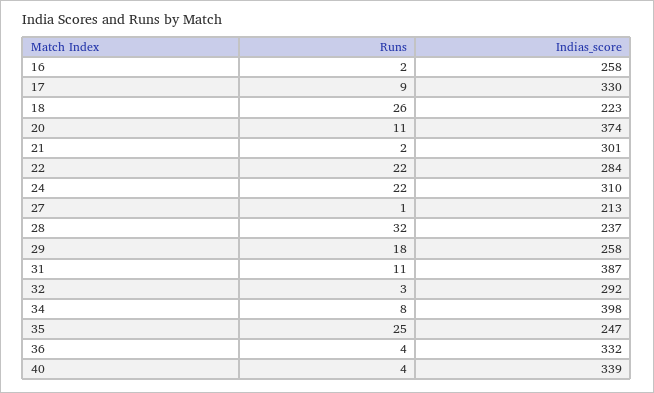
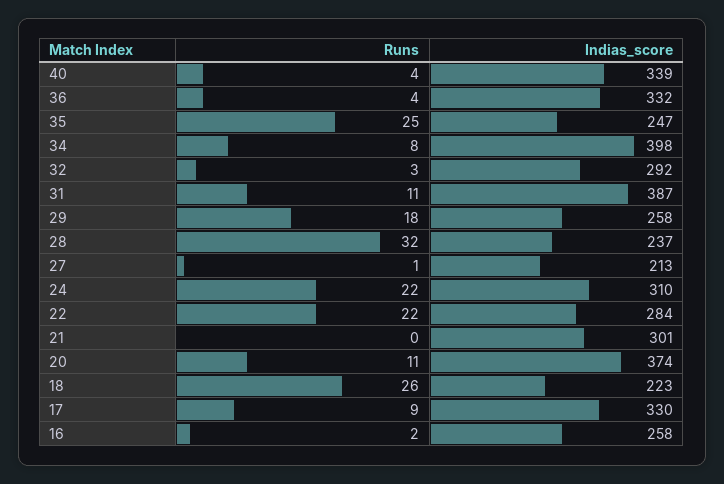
  {
    "Runs": {
      "16": 2,
      "17": 9,
      "18": 26,
      "20": 11,
-     "21": 2,
+     "21": 0,
      "22": 22,
      "24": 22,
      "27": 1,
      "28": 32,
      "29": 18,
      "31": 11,
      "32": 3,
      "34": 8,
      "35": 25,
      "36": 4,
      "40": 4
    },
    "Indias_score": {
      "16": 258,
      "17": 330,
      "18": 223,
      "20": 374,
      "21": 301,
      "22": 284,
      "24": 310,
      "27": 213,
      "28": 237,
      "29": 258,
      "31": 387,
      "32": 292,
      "34": 398,
      "35": 247,
      "36": 332,
      "40": 339
    }
  }

